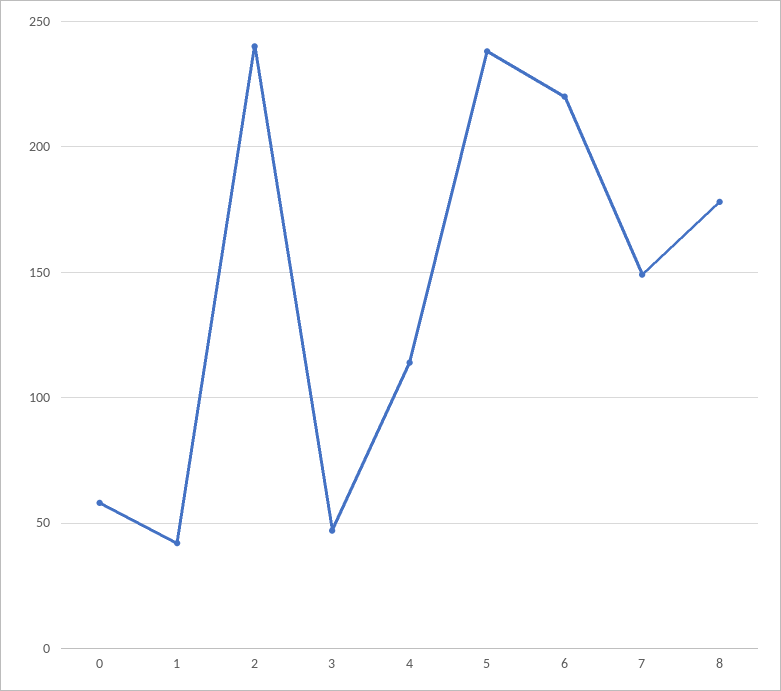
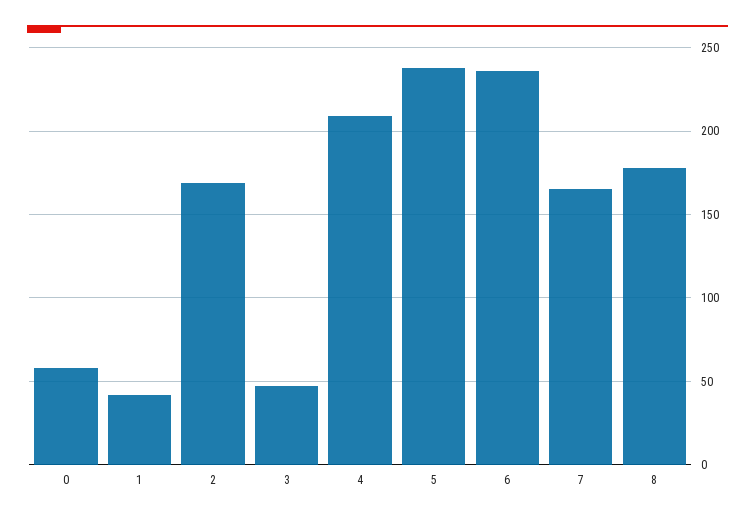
  {
    "0": 60,
    "1": 40,
-   "2": 240,
+   "2": 170,
    "3": 45,
-   "4": 115,
+   "4": 210,
    "5": 240,
-   "6": 220,
+   "6": 235,
-   "7": 150,
+   "7": 165,
    "8": 180
  }

